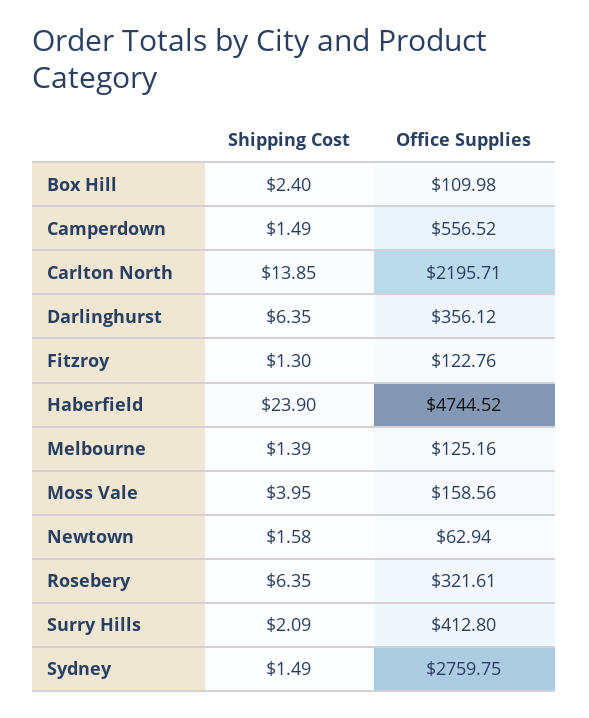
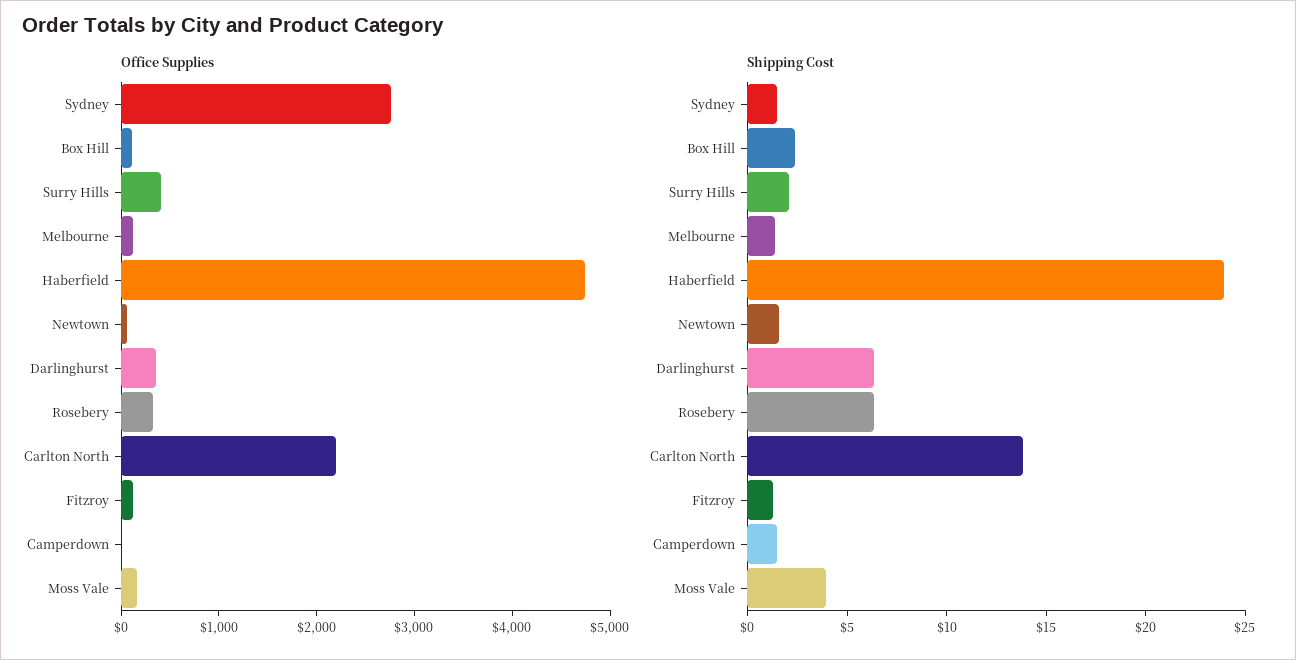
  {
    "Shipping Cost": {
      "Box Hill": 2.4,
      "Camperdown": 1.49,
      "Carlton North": 13.85,
      "Darlinghurst": 6.35,
      "Fitzroy": 1.3,
      "Haberfield": 23.9,
      "Melbourne": 1.39,
      "Moss Vale": 3.95,
      "Newtown": 1.58,
      "Rosebery": 6.35,
      "Surry Hills": 2.09,
      "Sydney": 1.49
    },
    "Office Supplies": {
      "Box Hill": 109.98,
-     "Camperdown": 556.52,
+     "Camperdown": 0,
      "Carlton North": 2195.71,
      "Darlinghurst": 356.12,
      "Fitzroy": 122.76,
      "Haberfield": 4744.52,
      "Melbourne": 125.16,
      "Moss Vale": 158.56,
      "Newtown": 62.94,
      "Rosebery": 321.61,
      "Surry Hills": 412.8,
      "Sydney": 2759.75
    }
  }

